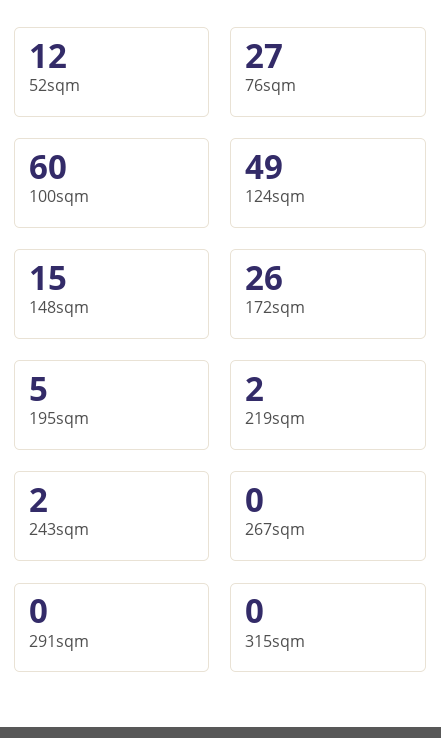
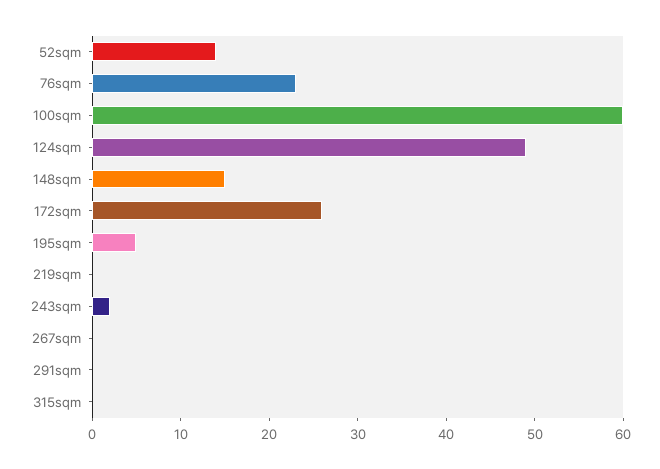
  {
-   "52sqm": 12,
+   "52sqm": 14,
-   "76sqm": 27,
+   "76sqm": 23,
    "100sqm": 60,
    "124sqm": 49,
    "148sqm": 15,
    "172sqm": 26,
    "195sqm": 5,
-   "219sqm": 2,
+   "219sqm": 0,
    "243sqm": 2,
    "267sqm": 0,
    "291sqm": 0,
    "315sqm": 0
  }

